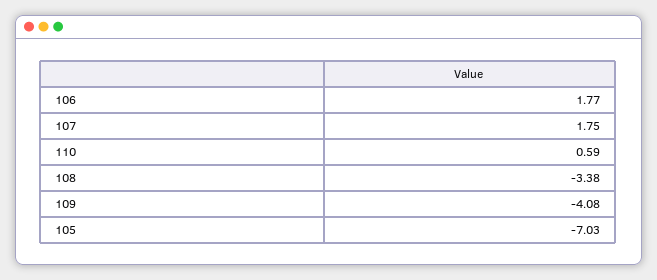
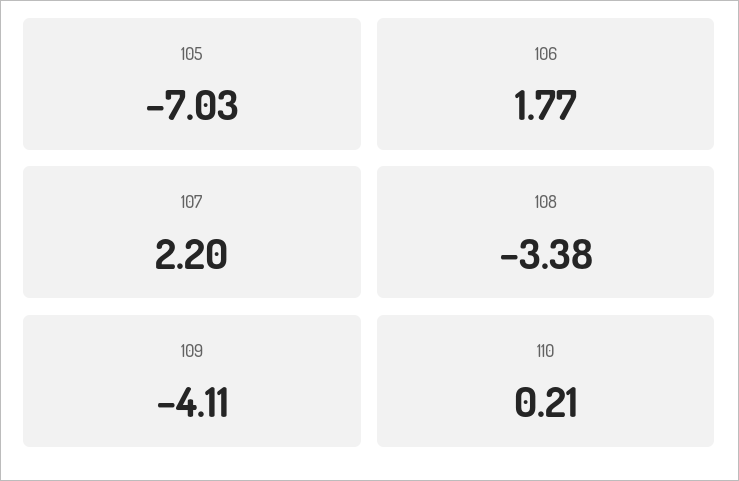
  {
    "106": 1.77,
-   "107": 1.75,
+   "107": 2.2,
-   "110": 0.59,
+   "110": 0.21,
    "108": -3.38,
-   "109": -4.08,
+   "109": -4.11,
    "105": -7.03
  }

